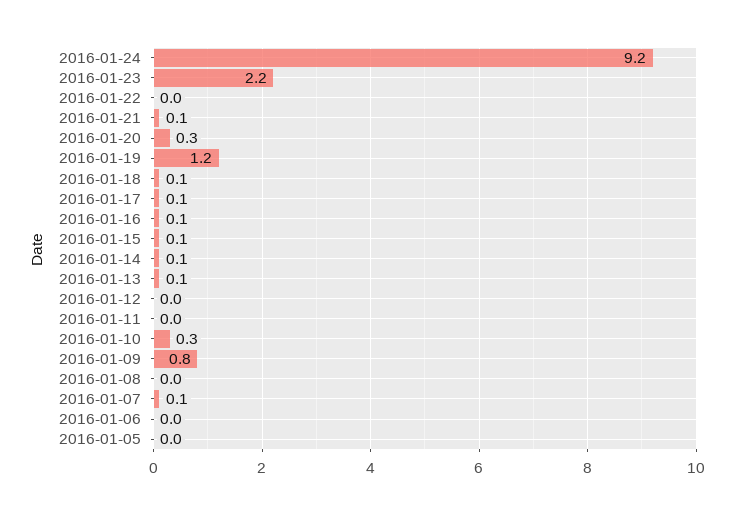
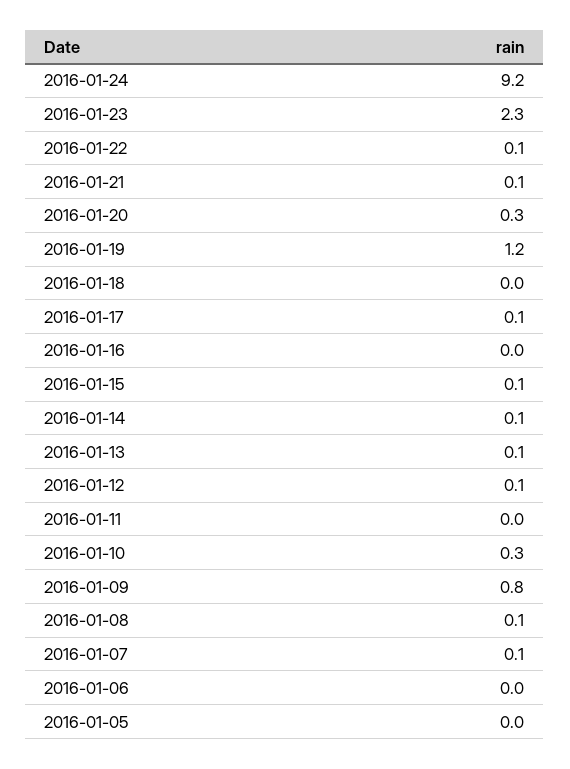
  {
    "2016-01-24": 9.2,
-   "2016-01-23": 2.2,
+   "2016-01-23": 2.3,
-   "2016-01-22": 0,
+   "2016-01-22": 0.1,
    "2016-01-21": 0.1,
    "2016-01-20": 0.3,
    "2016-01-19": 1.2,
-   "2016-01-18": 0.1,
+   "2016-01-18": 0,
    "2016-01-17": 0.1,
-   "2016-01-16": 0.1,
+   "2016-01-16": 0,
    "2016-01-15": 0.1,
    "2016-01-14": 0.1,
    "2016-01-13": 0.1,
-   "2016-01-12": 0,
+   "2016-01-12": 0.1,
    "2016-01-11": 0,
    "2016-01-10": 0.3,
    "2016-01-09": 0.8,
-   "2016-01-08": 0,
+   "2016-01-08": 0.1,
    "2016-01-07": 0.1,
    "2016-01-06": 0,
    "2016-01-05": 0
  }

